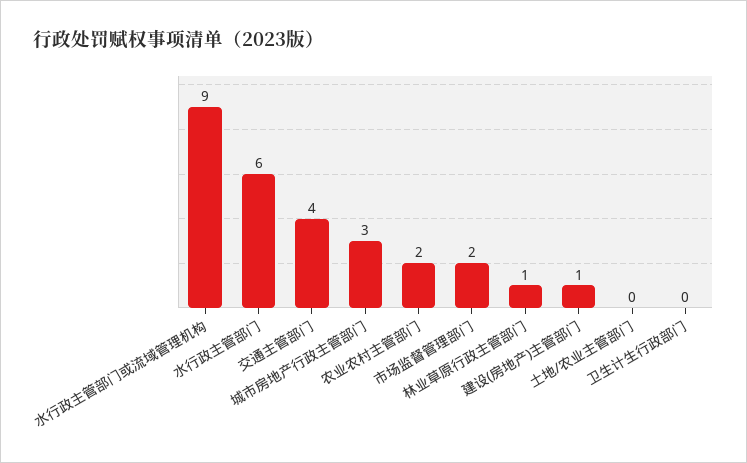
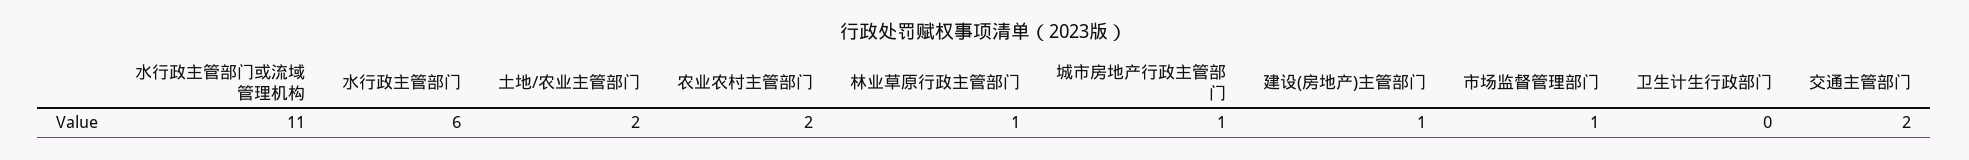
  {
-   "水行政主管部门或流域管理机构": 9,
+   "水行政主管部门或流域管理机构": 11,
    "水行政主管部门": 6,
-   "交通主管部门": 4,
+   "交通主管部门": 2,
-   "城市房地产行政主管部门": 3,
+   "城市房地产行政主管部门": 1,
    "农业农村主管部门": 2,
-   "市场监督管理部门": 2,
+   "市场监督管理部门": 1,
    "林业草原行政主管部门": 1,
    "建设(房地产)主管部门": 1,
-   "土地/农业主管部门": 0,
+   "土地/农业主管部门": 2,
    "卫生计生行政部门": 0
  }

